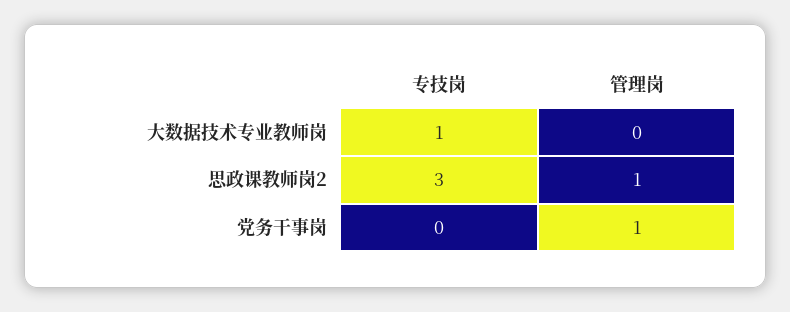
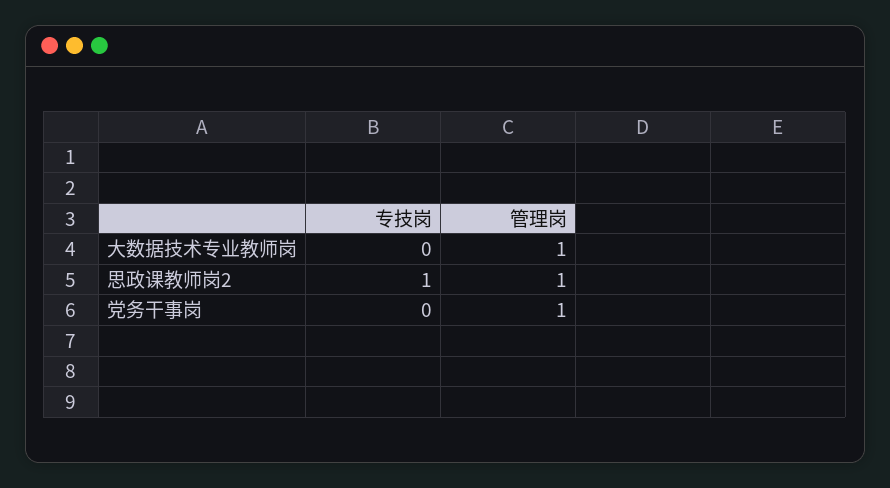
  {
    "专技岗": {
-     "大数据技术专业教师岗": 1,
+     "大数据技术专业教师岗": 0,
-     "思政课教师岗2": 3,
+     "思政课教师岗2": 1,
      "党务干事岗": 0
    },
    "管理岗": {
-     "大数据技术专业教师岗": 0,
+     "大数据技术专业教师岗": 1,
      "思政课教师岗2": 1,
      "党务干事岗": 1
    }
  }

